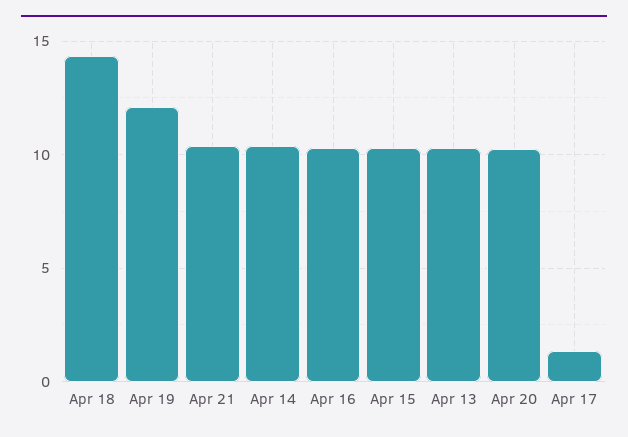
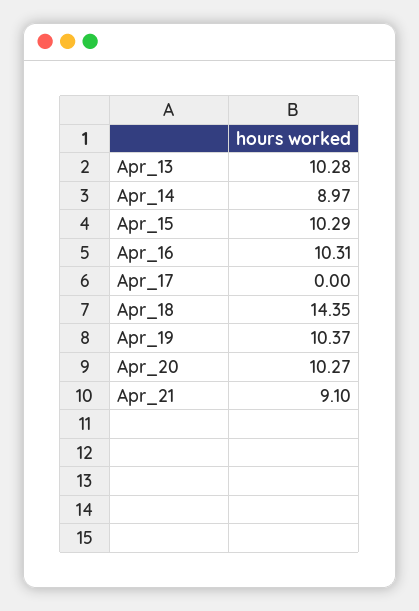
  {
    "Apr 18": 14.35,
-   "Apr 19": 12,
+   "Apr 19": 10.37,
-   "Apr 21": 10.5,
+   "Apr 21": 9.1,
-   "Apr 14": 10.5,
+   "Apr 14": 8.97,
    "Apr 16": 10.31,
    "Apr 15": 10.29,
    "Apr 13": 10.28,
    "Apr 20": 10.27,
-   "Apr 17": 1.5
+   "Apr 17": 0
  }

